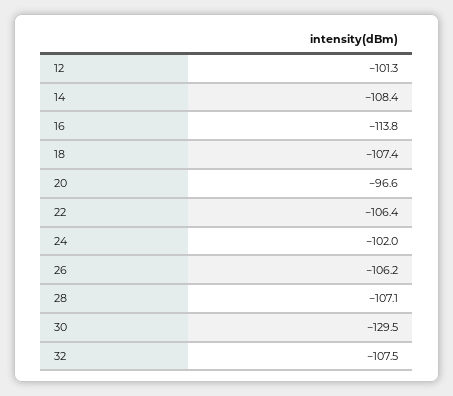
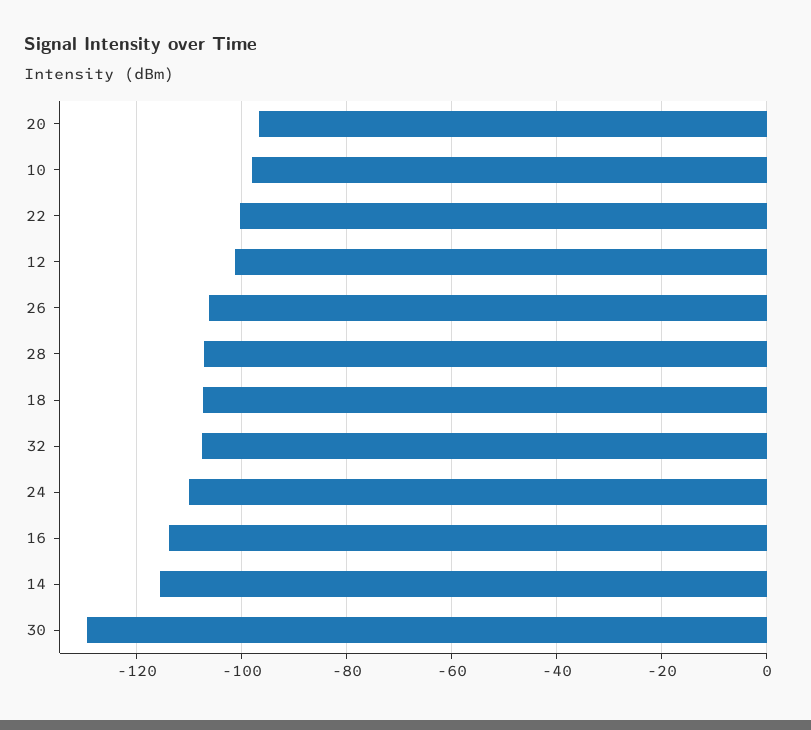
  {
    "12": -101.3,
-   "14": -108.4,
+   "14": -116,
    "16": -113.8,
    "18": -107.4,
    "20": -96.6,
-   "22": -106.4,
+   "22": -100,
-   "24": -102,
+   "24": -110,
    "26": -106.2,
    "28": -107.1,
    "30": -129.5,
-   "32": -107.5
+   "32": -107.5,
+   "10": -98
  }

